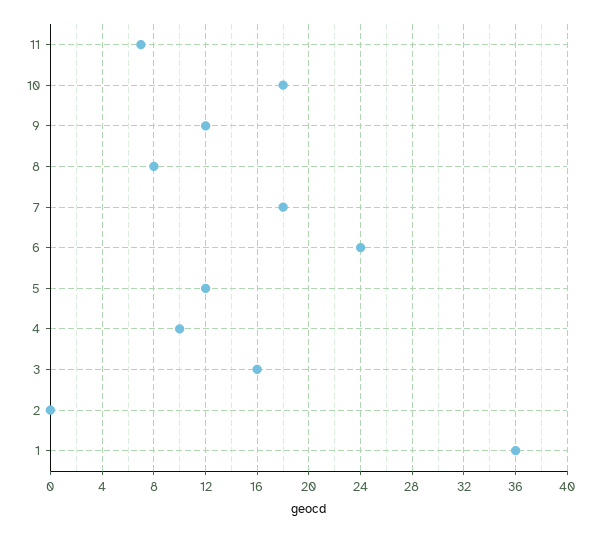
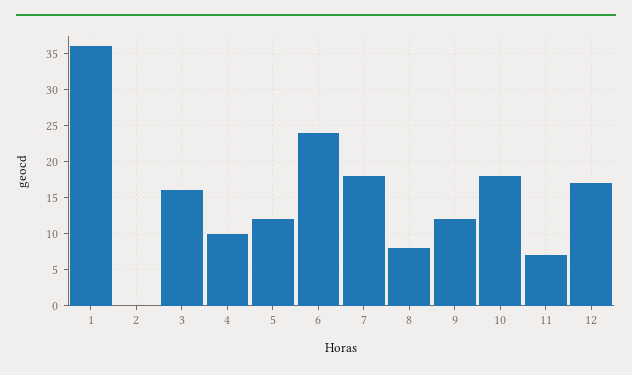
  {
    "11": 7,
    "10": 18,
    "9": 12,
    "8": 8,
    "7": 18,
    "6": 24,
    "5": 12,
    "4": 10,
    "3": 16,
    "2": 0,
-   "1": 36
+   "1": 36,
+   "12": 17
  }

